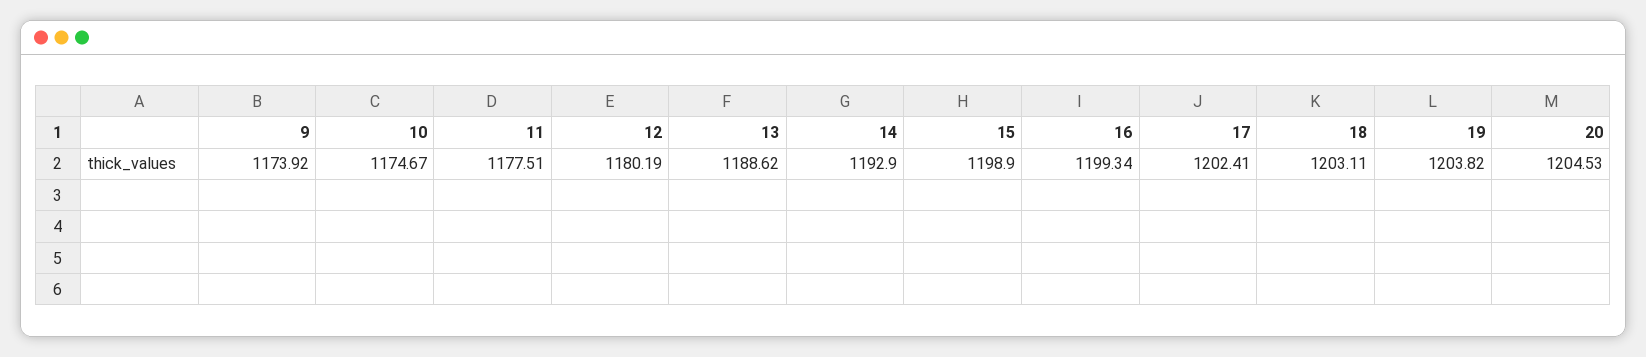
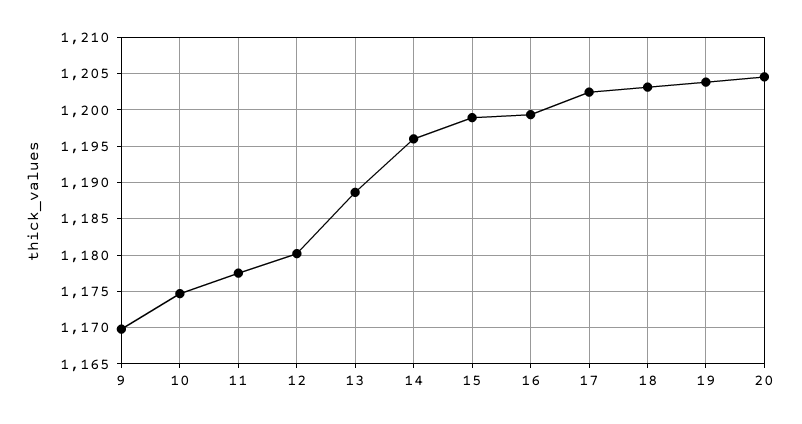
  {
-   "9": 1173.92,
+   "9": 1170,
    "10": 1174.67,
    "11": 1177.51,
    "12": 1180.19,
    "13": 1188.62,
-   "14": 1192.9,
+   "14": 1196,
    "15": 1198.9,
    "16": 1199.34,
    "17": 1202.41,
    "18": 1203.11,
    "19": 1203.82,
    "20": 1204.53
  }

